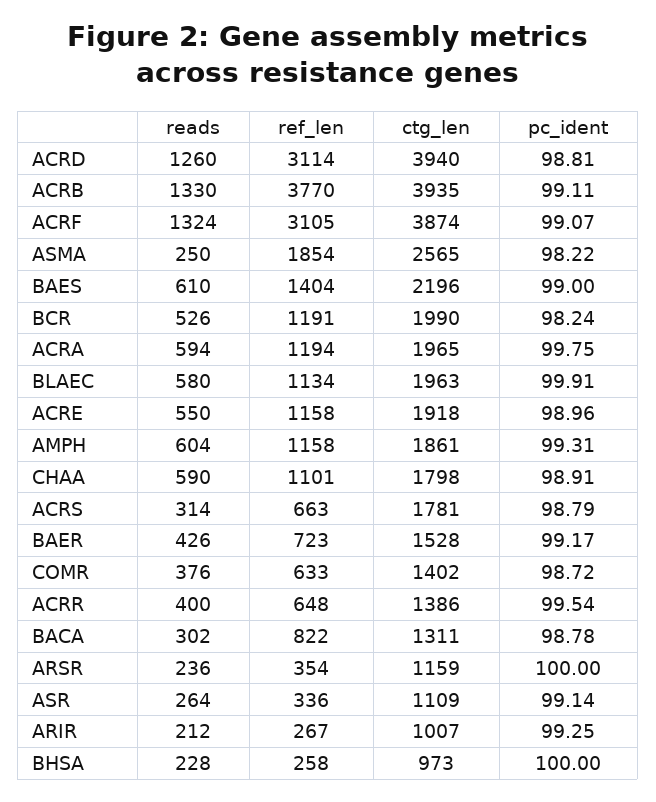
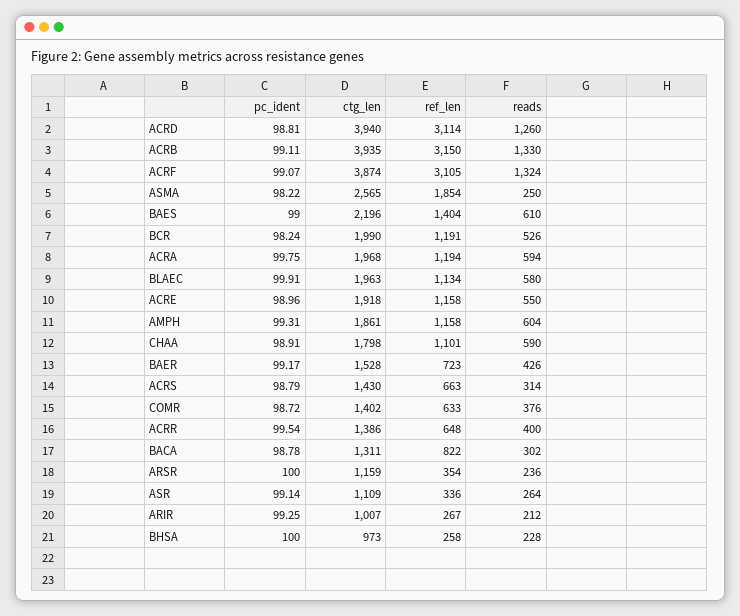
  {
    "reads": {
      "ACRD": 1260,
      "ACRB": 1330,
      "ACRF": 1324,
      "ASMA": 250,
      "BAES": 610,
      "BCR": 526,
      "ACRA": 594,
      "BLAEC": 580,
      "ACRE": 550,
      "AMPH": 604,
      "CHAA": 590,
      "ACRS": 314,
      "BAER": 426,
      "COMR": 376,
      "ACRR": 400,
      "BACA": 302,
      "ARSR": 236,
      "ASR": 264,
      "ARIR": 212,
      "BHSA": 228
    },
    "ref_len": {
      "ACRD": 3114,
-     "ACRB": 3770,
+     "ACRB": 3150,
      "ACRF": 3105,
      "ASMA": 1854,
      "BAES": 1404,
      "BCR": 1191,
      "ACRA": 1194,
      "BLAEC": 1134,
      "ACRE": 1158,
      "AMPH": 1158,
      "CHAA": 1101,
      "ACRS": 663,
      "BAER": 723,
      "COMR": 633,
      "ACRR": 648,
      "BACA": 822,
      "ARSR": 354,
      "ASR": 336,
      "ARIR": 267,
      "BHSA": 258
    },
    "ctg_len": {
      "ACRD": 3940,
      "ACRB": 3935,
      "ACRF": 3874,
      "ASMA": 2565,
      "BAES": 2196,
      "BCR": 1990,
-     "ACRA": 1965,
+     "ACRA": 1968,
      "BLAEC": 1963,
      "ACRE": 1918,
      "AMPH": 1861,
      "CHAA": 1798,
-     "ACRS": 1781,
+     "ACRS": 1430,
      "BAER": 1528,
      "COMR": 1402,
      "ACRR": 1386,
      "BACA": 1311,
      "ARSR": 1159,
      "ASR": 1109,
      "ARIR": 1007,
      "BHSA": 973
    },
    "pc_ident": {
      "ACRD": 98.81,
      "ACRB": 99.11,
      "ACRF": 99.07,
      "ASMA": 98.22,
      "BAES": 99,
      "BCR": 98.24,
      "ACRA": 99.75,
      "BLAEC": 99.91,
      "ACRE": 98.96,
      "AMPH": 99.31,
      "CHAA": 98.91,
      "ACRS": 98.79,
      "BAER": 99.17,
      "COMR": 98.72,
      "ACRR": 99.54,
      "BACA": 98.78,
      "ARSR": 100,
      "ASR": 99.14,
      "ARIR": 99.25,
      "BHSA": 100
    }
  }

